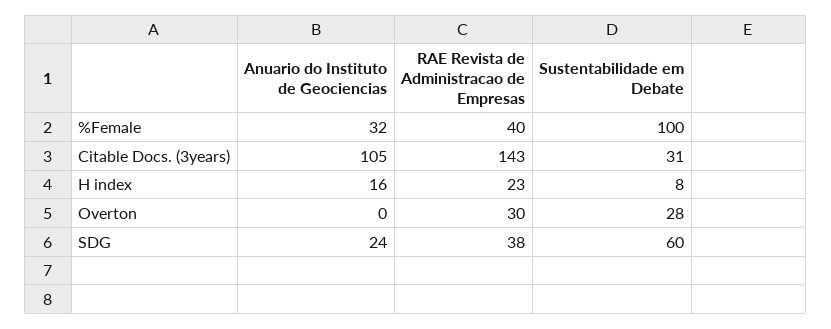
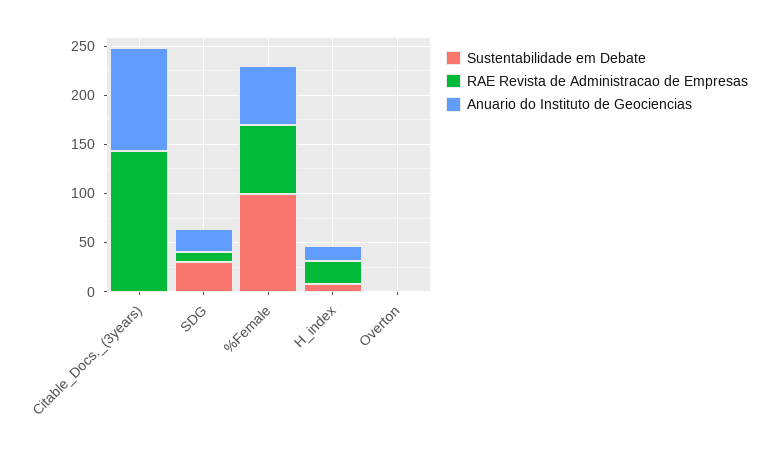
  {
    "Anuario do Instituto de Geociencias": {
-     "%Female": 32,
+     "%Female": 60,
      "Citable Docs. (3years)": 105,
      "H index": 16,
      "Overton": 0,
      "SDG": 24
    },
    "RAE Revista de Administracao de Empresas": {
-     "%Female": 40,
+     "%Female": 70,
      "Citable Docs. (3years)": 143,
      "H index": 23,
-     "Overton": 30,
+     "Overton": 0,
-     "SDG": 38
+     "SDG": 10
    },
    "Sustentabilidade em Debate": {
      "%Female": 100,
-     "Citable Docs. (3years)": 31,
+     "Citable Docs. (3years)": 0,
      "H index": 8,
-     "Overton": 28,
+     "Overton": 0,
-     "SDG": 60
+     "SDG": 30
    }
  }

